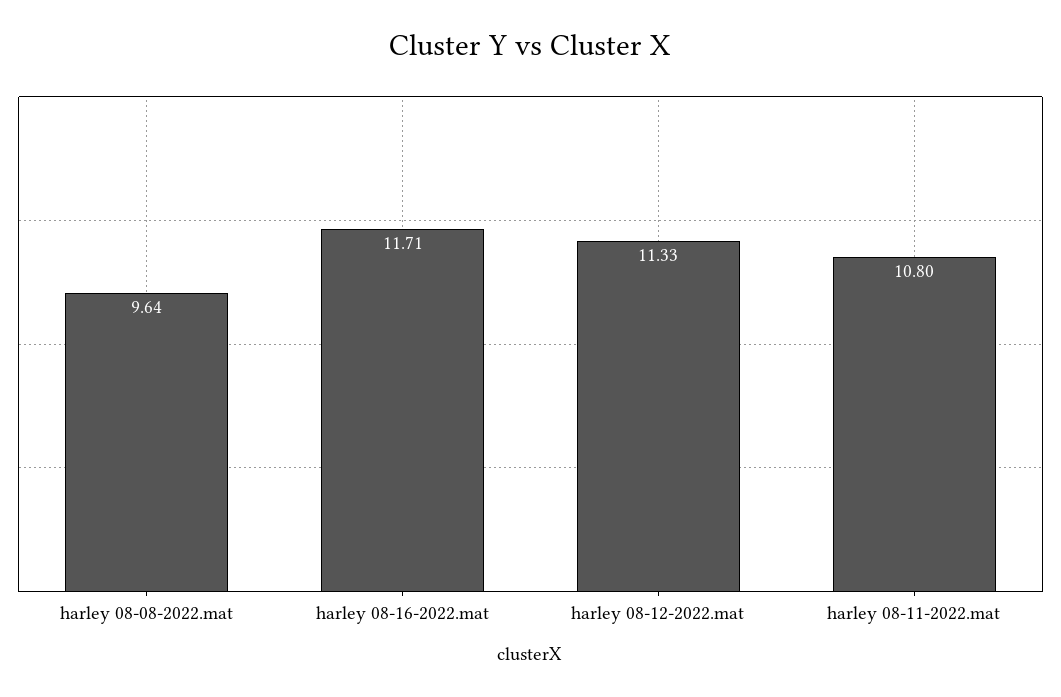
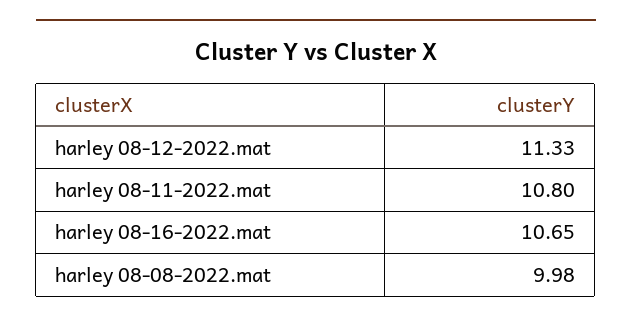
  {
-   "harley 08-08-2022.mat": 9.64,
+   "harley 08-08-2022.mat": 9.98,
-   "harley 08-16-2022.mat": 11.71,
+   "harley 08-16-2022.mat": 10.65,
    "harley 08-12-2022.mat": 11.33,
    "harley 08-11-2022.mat": 10.8
  }

